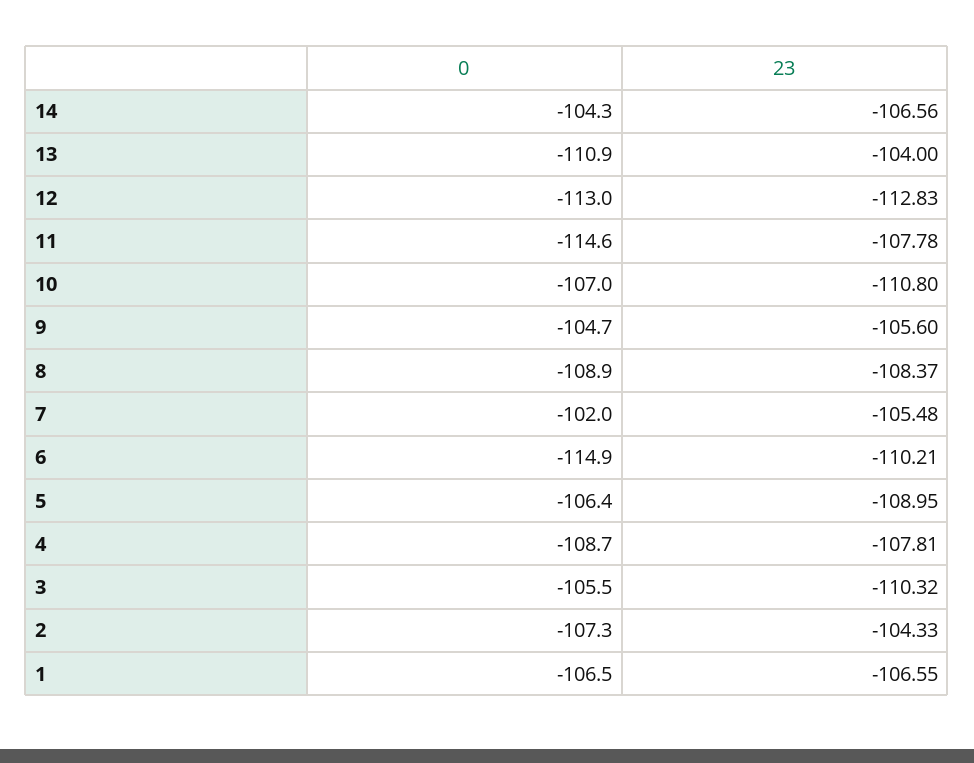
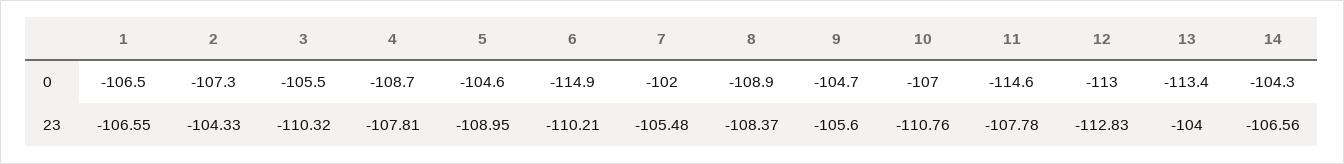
  {
    "0": {
      "14": -104.3,
-     "13": -110.9,
+     "13": -113.4,
      "12": -113,
      "11": -114.6,
      "10": -107,
      "9": -104.7,
      "8": -108.9,
      "7": -102,
      "6": -114.9,
-     "5": -106.4,
+     "5": -104.6,
      "4": -108.7,
      "3": -105.5,
      "2": -107.3,
      "1": -106.5
    },
    "23": {
      "14": -106.56,
      "13": -104,
      "12": -112.83,
      "11": -107.78,
-     "10": -110.8,
+     "10": -110.76,
      "9": -105.6,
      "8": -108.37,
      "7": -105.48,
      "6": -110.21,
      "5": -108.95,
      "4": -107.81,
      "3": -110.32,
      "2": -104.33,
      "1": -106.55
    }
  }

